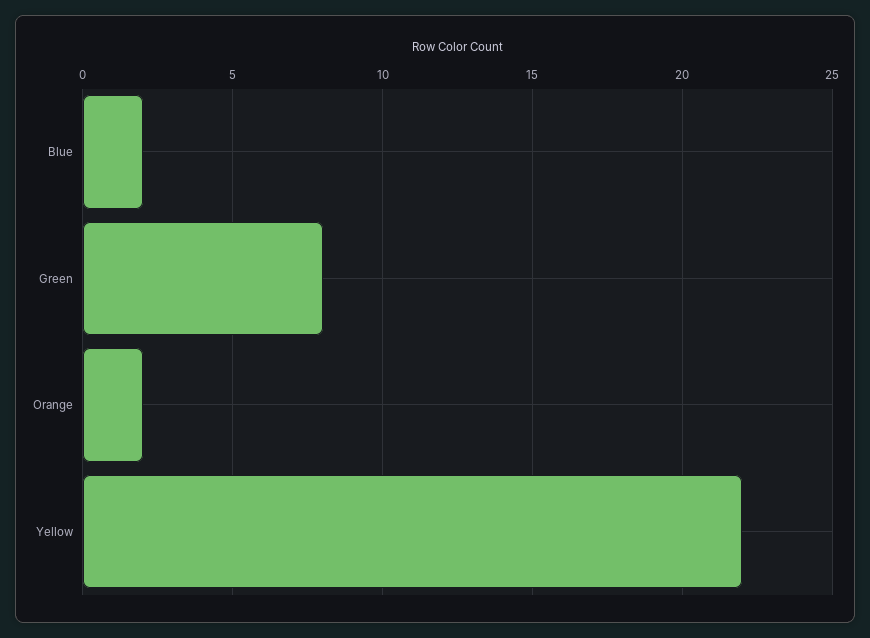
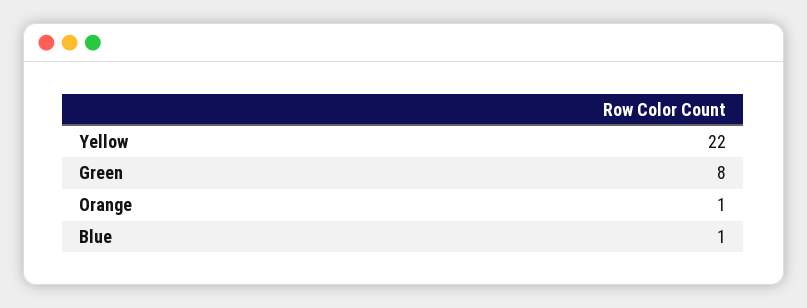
  {
-   "Blue": 2,
+   "Blue": 1,
    "Green": 8,
-   "Orange": 2,
+   "Orange": 1,
    "Yellow": 22
  }

